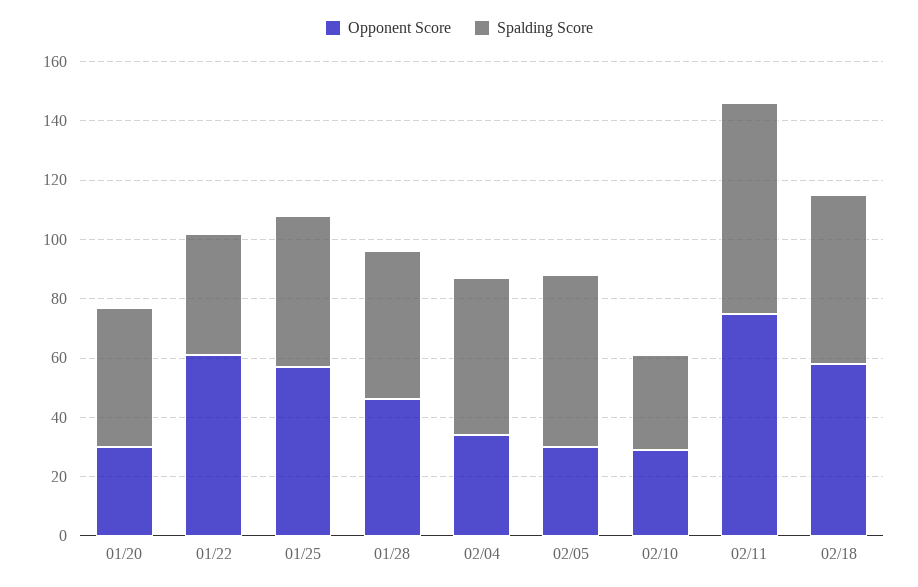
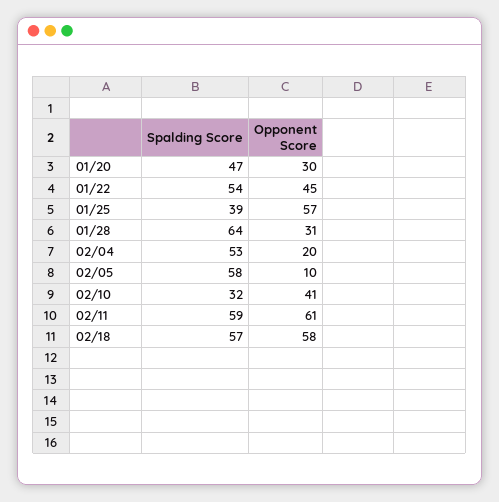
  {
    "Opponent Score": {
      "01/20": 30,
-     "01/22": 60,
+     "01/22": 45,
      "01/25": 57,
-     "01/28": 45,
+     "01/28": 31,
-     "02/04": 35,
+     "02/04": 20,
-     "02/05": 30,
+     "02/05": 10,
-     "02/10": 30,
+     "02/10": 41,
-     "02/11": 75,
+     "02/11": 61,
      "02/18": 58
    },
    "Spalding Score": {
      "01/20": 47,
-     "01/22": 40,
+     "01/22": 54,
-     "01/25": 50,
+     "01/25": 39,
-     "01/28": 50,
+     "01/28": 64,
      "02/04": 53,
      "02/05": 58,
      "02/10": 32,
-     "02/11": 70,
+     "02/11": 59,
      "02/18": 57
    }
  }

